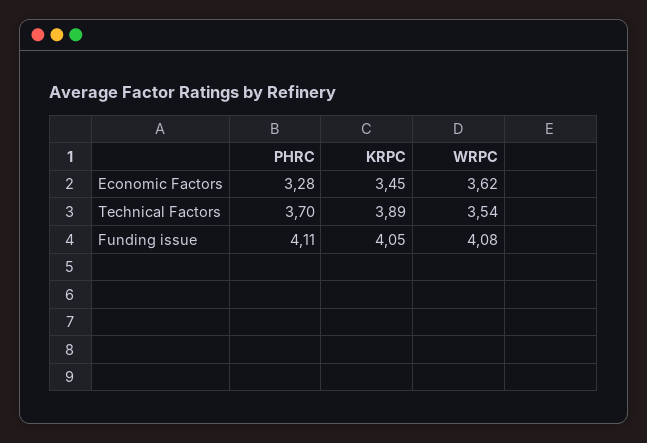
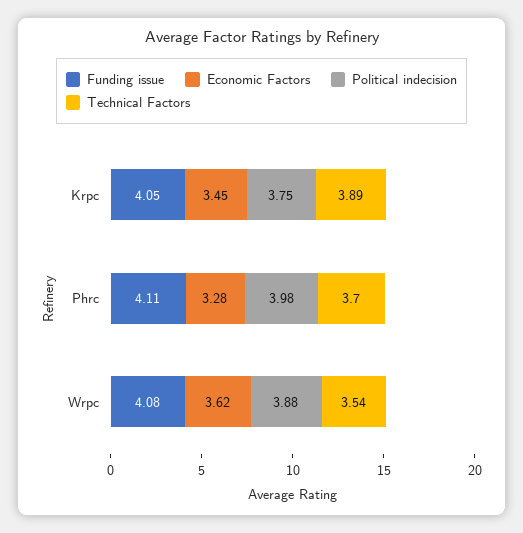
  {
    "Economic Factors": {
      "PHRC": 3.28,
      "KRPC": 3.45,
      "WRPC": 3.62
    },
    "Technical Factors": {
      "PHRC": 3.7,
      "KRPC": 3.89,
      "WRPC": 3.54
    },
    "Funding issue": {
      "PHRC": 4.11,
      "KRPC": 4.05,
      "WRPC": 4.08
-   }
+   },
+   "Political indecision": {
+     "KRPC": 3.75,
+     "PHRC": 3.98,
+     "WRPC": 3.88
+   }
  }

